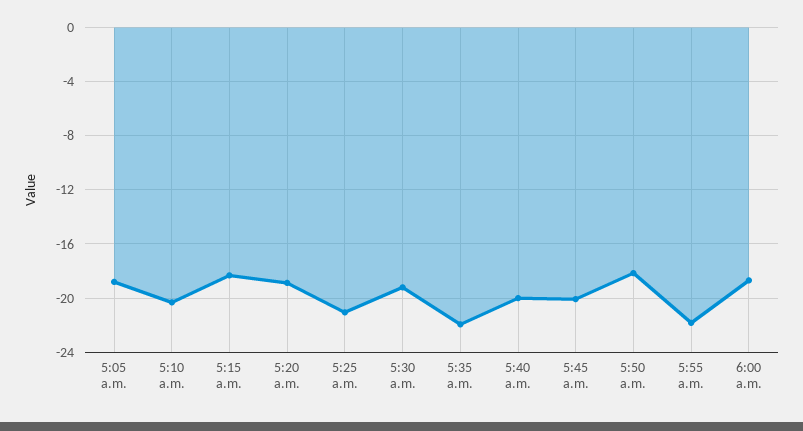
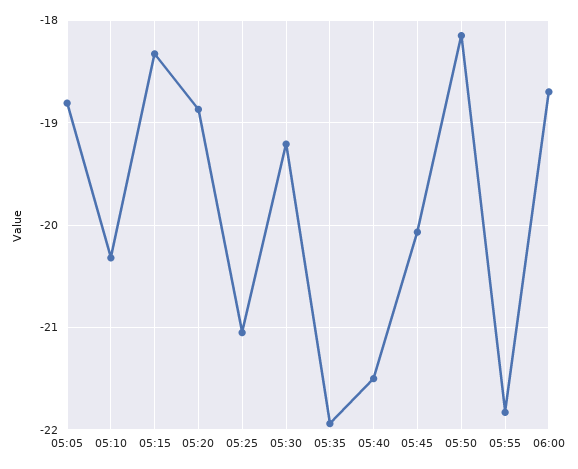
  {
    "5:05 a.m.": -18.8,
    "5:10 a.m.": -20.3,
    "5:15 a.m.": -18.3,
    "5:20 a.m.": -18.9,
    "5:25 a.m.": -21.1,
    "5:30 a.m.": -19.2,
    "5:35 a.m.": -21.9,
-   "5:40 a.m.": -20,
+   "5:40 a.m.": -21.5,
    "5:45 a.m.": -20.1,
    "5:50 a.m.": -18.2,
    "5:55 a.m.": -21.8,
    "6:00 a.m.": -18.7
  }

